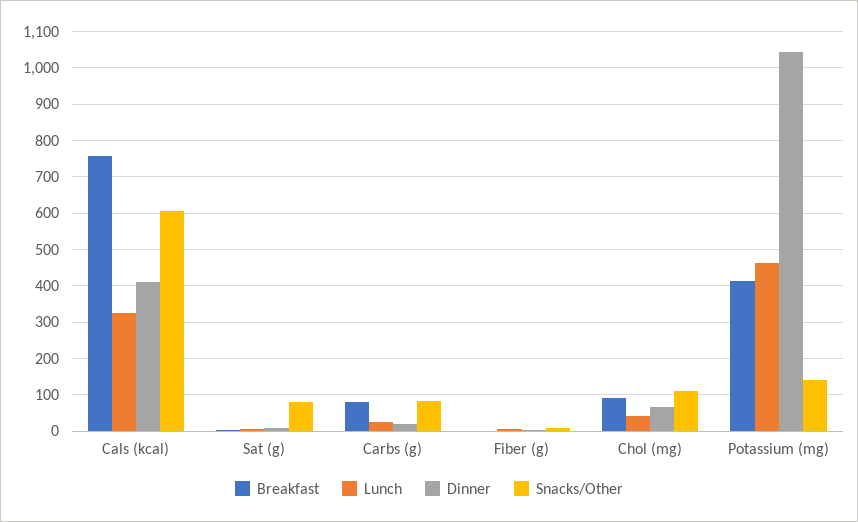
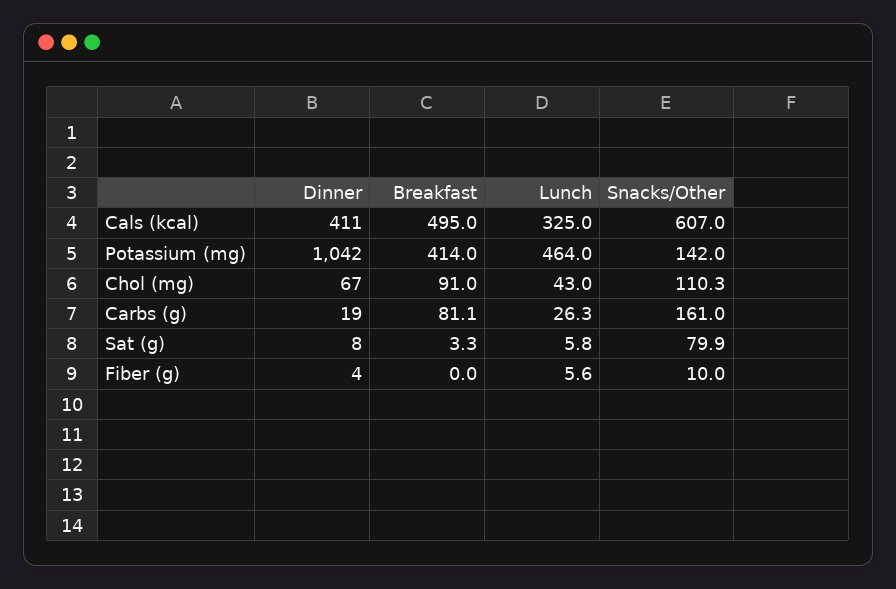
  {
    "Breakfast": {
-     "Cals (kcal)": 760,
+     "Cals (kcal)": 495,
      "Sat (g)": 3.3,
      "Carbs (g)": 81.1,
      "Fiber (g)": 0,
      "Chol (mg)": 91,
      "Potassium (mg)": 414
    },
    "Lunch": {
      "Cals (kcal)": 325,
      "Sat (g)": 5.8,
      "Carbs (g)": 26.3,
      "Fiber (g)": 5.6,
      "Chol (mg)": 43,
      "Potassium (mg)": 464
    },
    "Dinner": {
      "Cals (kcal)": 411,
      "Sat (g)": 8,
      "Carbs (g)": 19,
      "Fiber (g)": 4,
      "Chol (mg)": 67,
      "Potassium (mg)": 1042
    },
    "Snacks/Other": {
      "Cals (kcal)": 607,
      "Sat (g)": 79.9,
-     "Carbs (g)": 80,
+     "Carbs (g)": 161,
      "Fiber (g)": 10,
      "Chol (mg)": 110.3,
      "Potassium (mg)": 142
    }
  }

